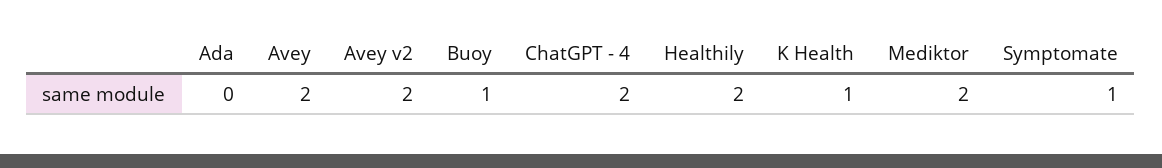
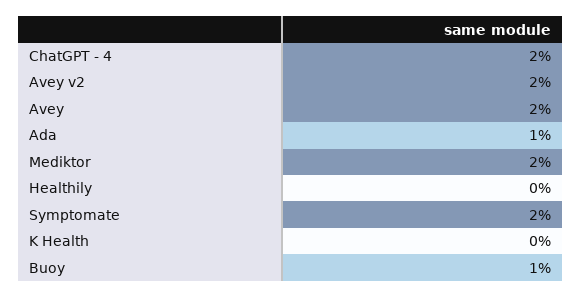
  {
-   "Ada": 0,
+   "Ada": 1,
    "Avey": 2,
    "Avey v2": 2,
    "Buoy": 1,
    "ChatGPT - 4": 2,
-   "Healthily": 2,
+   "Healthily": 0,
-   "K Health": 1,
+   "K Health": 0,
    "Mediktor": 2,
-   "Symptomate": 1
+   "Symptomate": 2
  }

